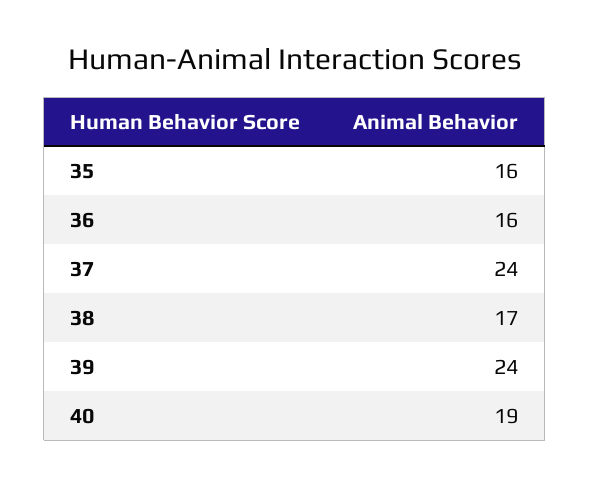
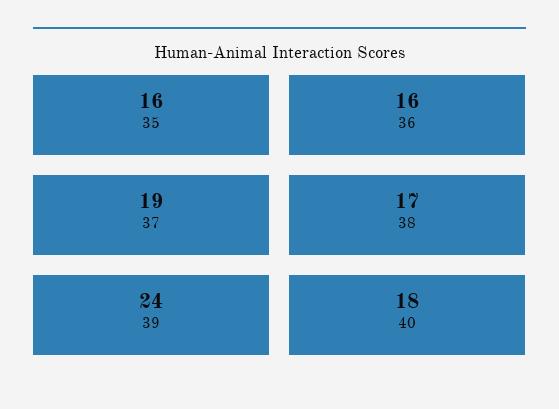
  {
    "35": 16,
    "36": 16,
-   "37": 24,
+   "37": 19,
    "38": 17,
    "39": 24,
-   "40": 19
+   "40": 18
  }

